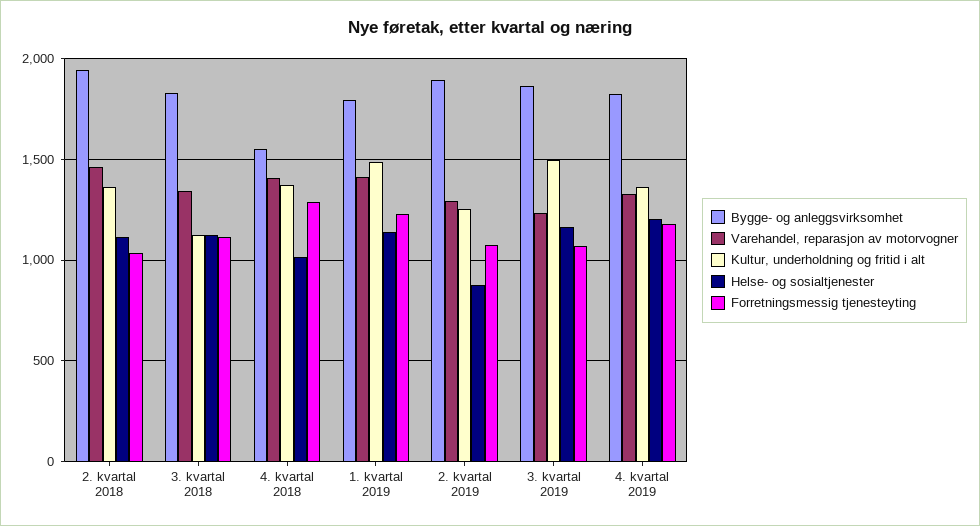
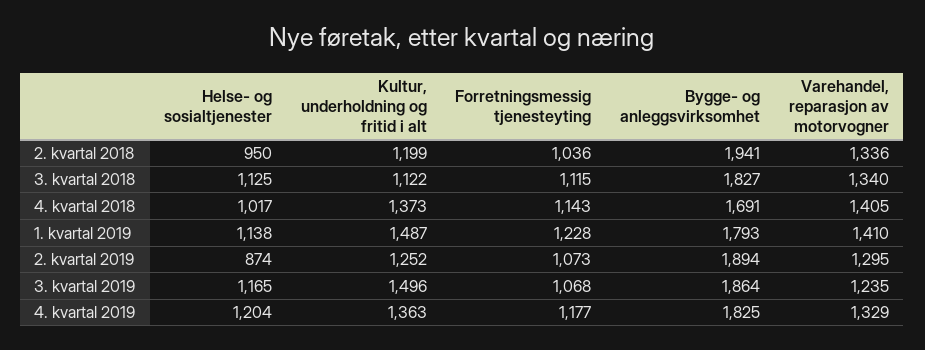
  {
    "Bygge- og anleggsvirksomhet": {
      "2. kvartal 2018": 1941,
      "3. kvartal 2018": 1827,
-     "4. kvartal 2018": 1550,
+     "4. kvartal 2018": 1691,
      "1. kvartal 2019": 1793,
      "2. kvartal 2019": 1894,
      "3. kvartal 2019": 1864,
      "4. kvartal 2019": 1825
    },
    "Varehandel, reparasjon av motorvogner": {
-     "2. kvartal 2018": 1450,
+     "2. kvartal 2018": 1336,
      "3. kvartal 2018": 1340,
      "4. kvartal 2018": 1405,
      "1. kvartal 2019": 1410,
      "2. kvartal 2019": 1295,
      "3. kvartal 2019": 1235,
      "4. kvartal 2019": 1329
    },
    "Kultur, underholdning og fritid i alt": {
-     "2. kvartal 2018": 1350,
+     "2. kvartal 2018": 1199,
      "3. kvartal 2018": 1122,
      "4. kvartal 2018": 1373,
      "1. kvartal 2019": 1487,
      "2. kvartal 2019": 1252,
      "3. kvartal 2019": 1496,
      "4. kvartal 2019": 1363
    },
    "Helse- og sosialtjenester": {
-     "2. kvartal 2018": 1100,
+     "2. kvartal 2018": 950,
      "3. kvartal 2018": 1125,
      "4. kvartal 2018": 1017,
      "1. kvartal 2019": 1138,
      "2. kvartal 2019": 874,
      "3. kvartal 2019": 1165,
      "4. kvartal 2019": 1204
    },
    "Forretningsmessig tjenesteyting": {
      "2. kvartal 2018": 1036,
      "3. kvartal 2018": 1115,
-     "4. kvartal 2018": 1300,
+     "4. kvartal 2018": 1143,
      "1. kvartal 2019": 1228,
      "2. kvartal 2019": 1073,
      "3. kvartal 2019": 1068,
      "4. kvartal 2019": 1177
    }
  }

